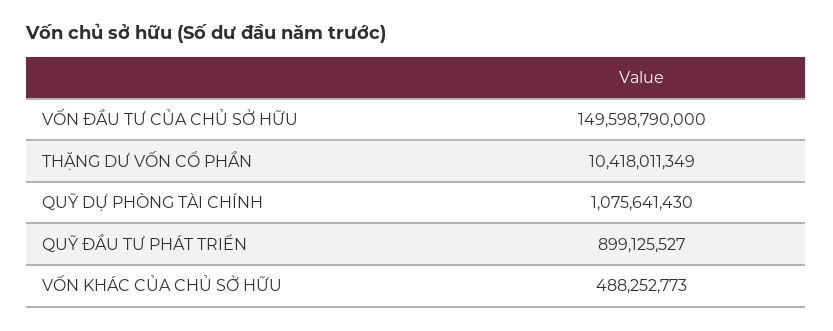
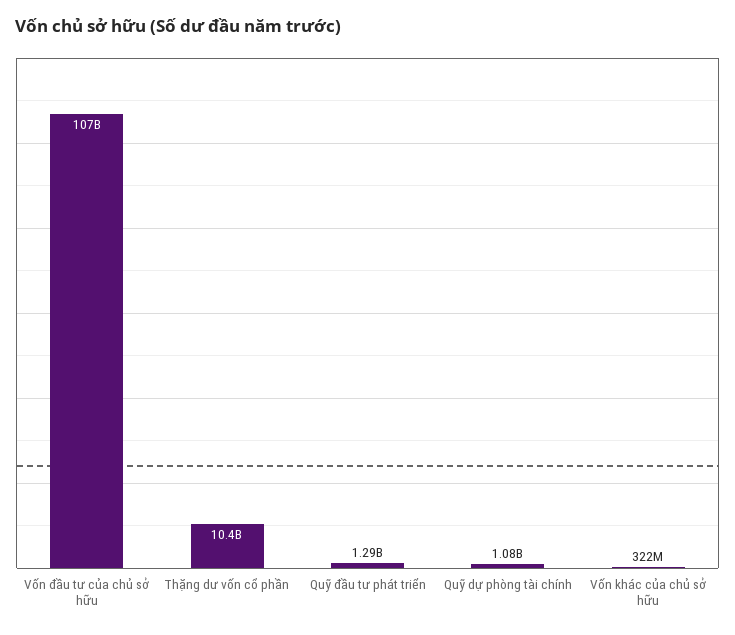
  {
-   "VỐN ĐẦU TƯ CỦA CHỦ SỞ HỮU": 149598790000,
+   "VỐN ĐẦU TƯ CỦA CHỦ SỞ HỮU": 107000000000,
    "THẶNG DƯ VỐN CỔ PHẦN": 10418011349,
    "QUỸ DỰ PHÒNG TÀI CHÍNH": 1075641430,
-   "QUỸ ĐẦU TƯ PHÁT TRIỂN": 899125527,
+   "QUỸ ĐẦU TƯ PHÁT TRIỂN": 1290000000,
-   "VỐN KHÁC CỦA CHỦ SỞ HỮU": 488252773
+   "VỐN KHÁC CỦA CHỦ SỞ HỮU": 322000000
  }

